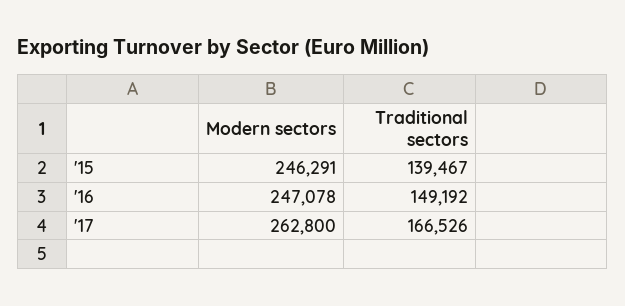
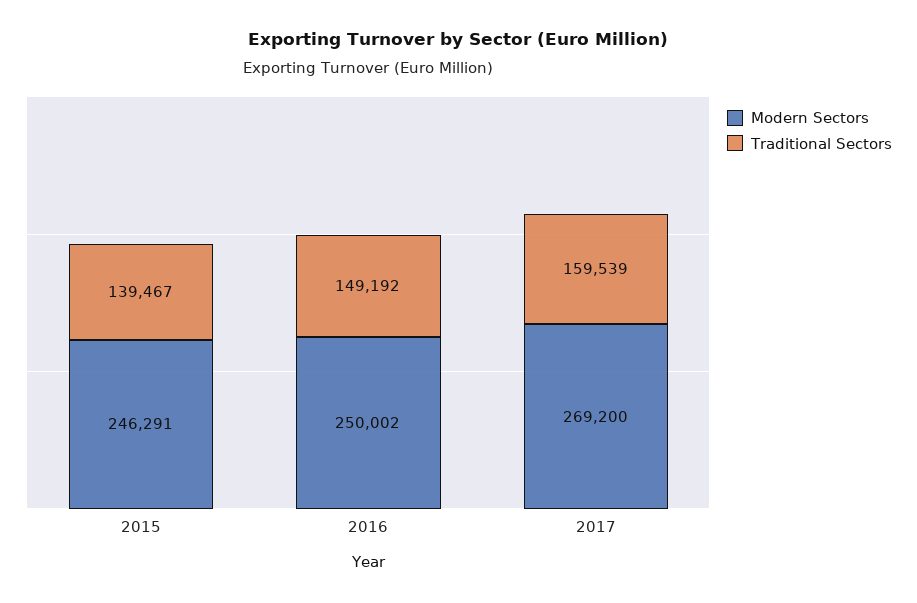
  {
    "Modern sectors": {
      "'15": 246291,
-     "'16": 247078,
+     "'16": 250002,
-     "'17": 262800
+     "'17": 269200
    },
    "Traditional sectors": {
      "'15": 139467,
      "'16": 149192,
-     "'17": 166526
+     "'17": 159539
    }
  }

